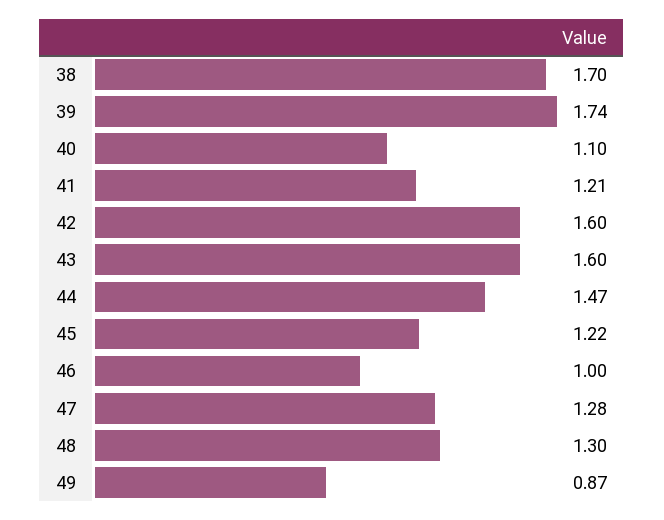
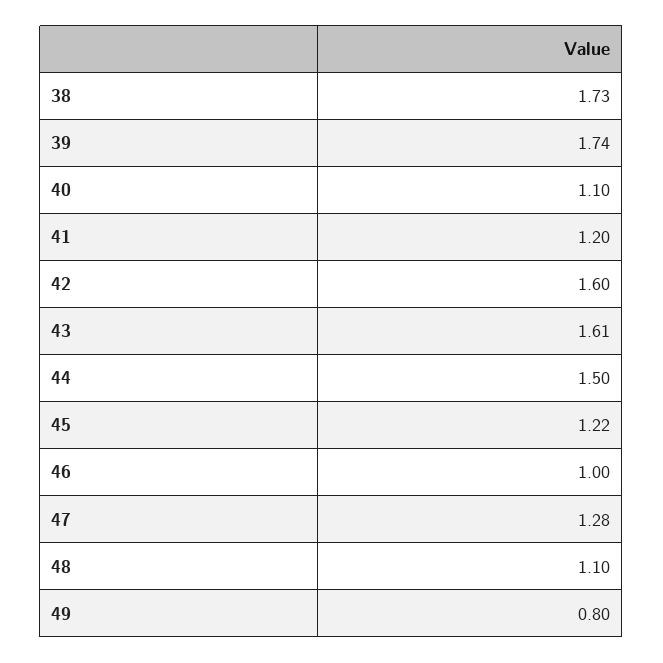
  {
-   "38": 1.7,
+   "38": 1.73,
    "39": 1.74,
    "40": 1.1,
-   "41": 1.21,
+   "41": 1.2,
    "42": 1.6,
-   "43": 1.6,
+   "43": 1.61,
-   "44": 1.47,
+   "44": 1.5,
    "45": 1.22,
    "46": 1,
    "47": 1.28,
-   "48": 1.3,
+   "48": 1.1,
-   "49": 0.87
+   "49": 0.8
  }

